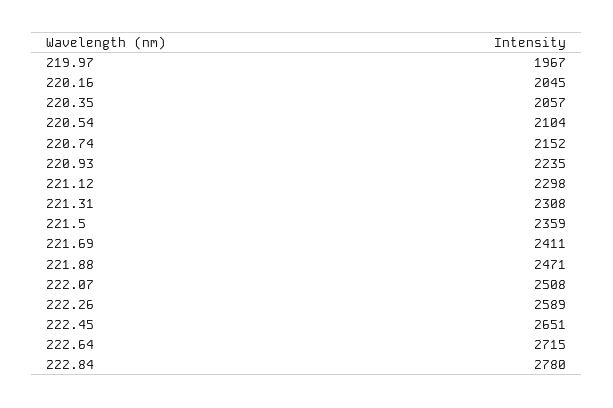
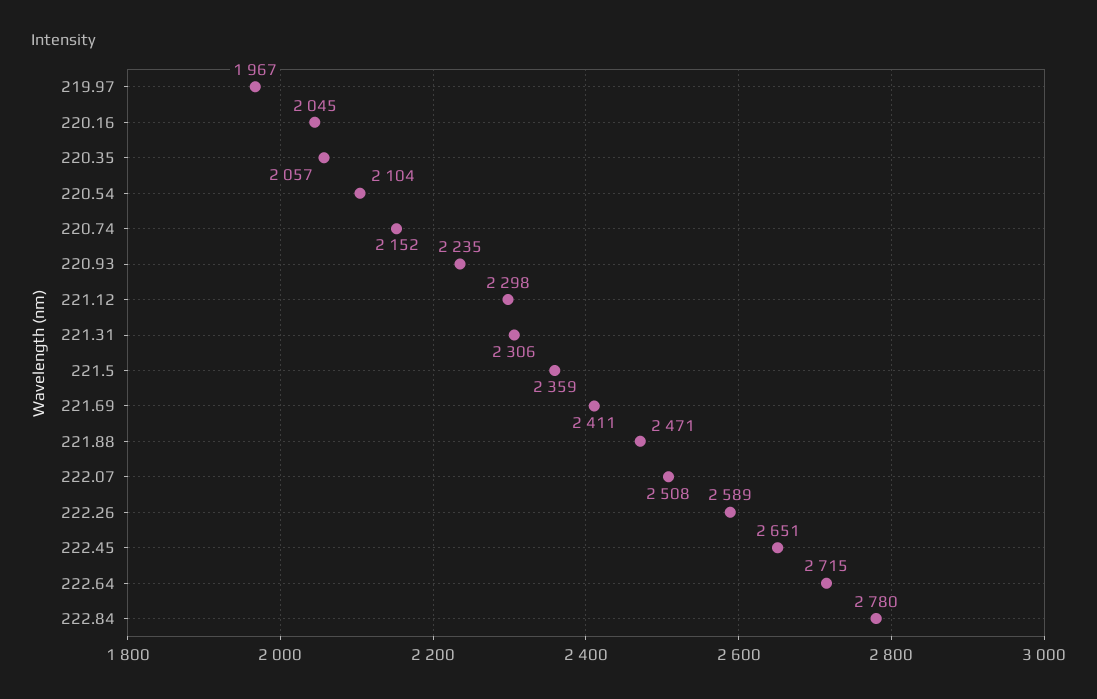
  {
    "219.97": 1967,
    "220.16": 2045,
    "220.35": 2057,
    "220.54": 2104,
    "220.74": 2152,
    "220.93": 2235,
    "221.12": 2298,
-   "221.31": 2308,
+   "221.31": 2306,
    "221.5": 2359,
    "221.69": 2411,
    "221.88": 2471,
    "222.07": 2508,
    "222.26": 2589,
    "222.45": 2651,
    "222.64": 2715,
    "222.84": 2780
  }

